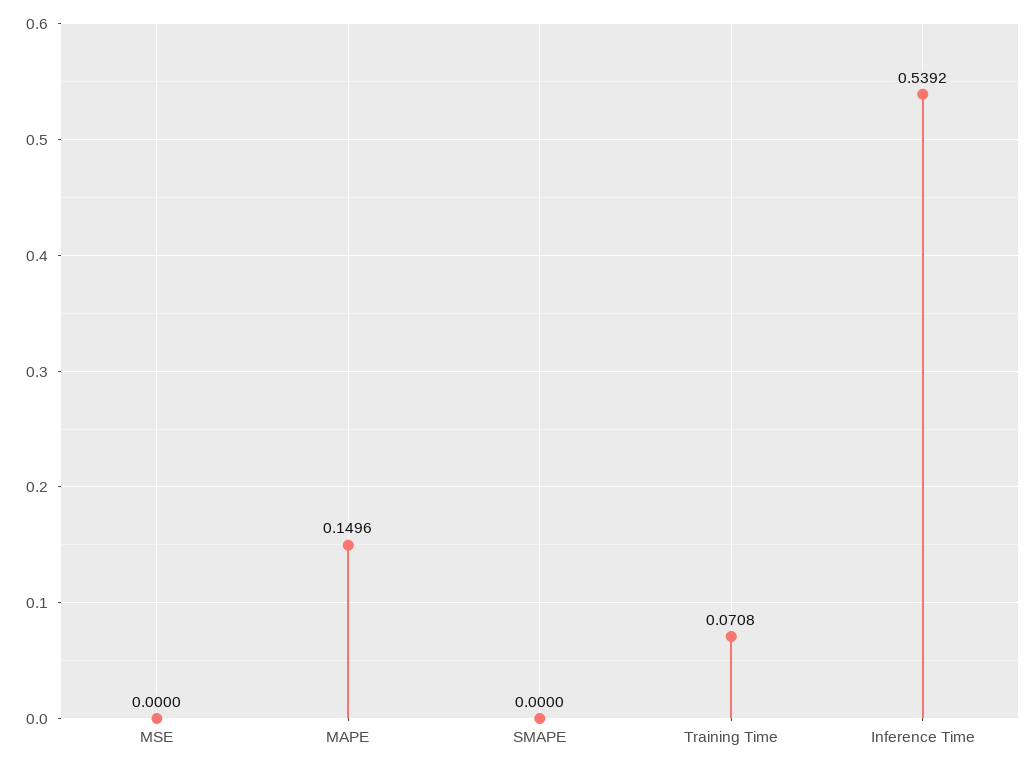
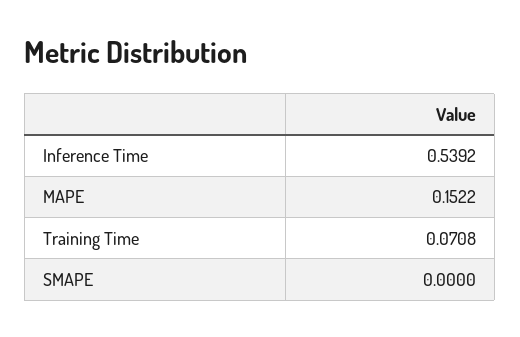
  {
-   "MSE": 0,
-   "MAPE": 0.1496,
+   "MAPE": 0.1522,
    "SMAPE": 0,
    "Training Time": 0.0708,
    "Inference Time": 0.5392
  }

